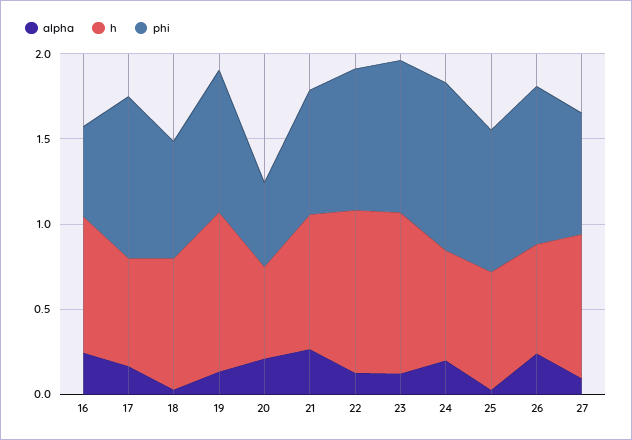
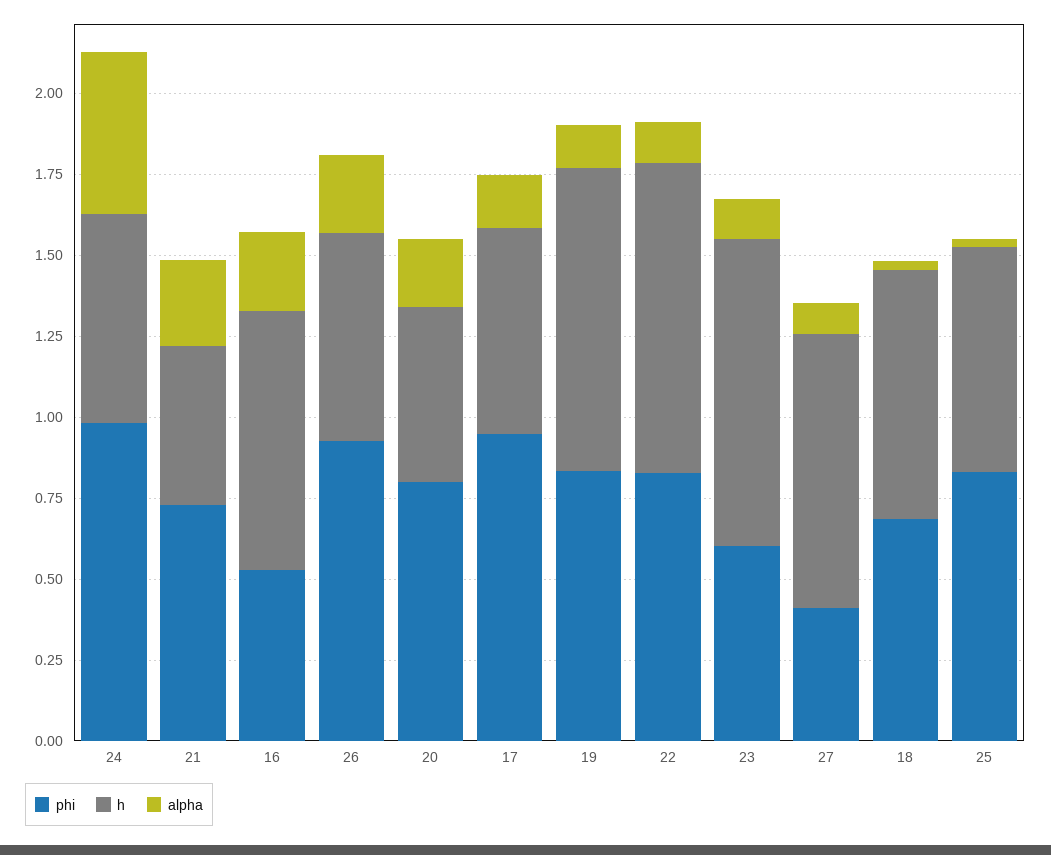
  {
    "alpha": {
      "16": 0.25,
      "17": 0.15,
      "18": 0.05,
      "19": 0.15,
      "20": 0.2,
      "21": 0.25,
      "22": 0.15,
      "23": 0.1,
-     "24": 0.2,
+     "24": 0.5,
      "25": 0.05,
      "26": 0.25,
      "27": 0.1
    },
    "h": {
      "16": 0.8,
      "17": 0.65,
      "18": 0.75,
      "19": 0.95,
      "20": 0.55,
-     "21": 0.8,
+     "21": 0.5,
      "22": 0.95,
      "23": 0.95,
      "24": 0.65,
      "25": 0.7,
      "26": 0.65,
      "27": 0.85
    },
    "phi": {
      "16": 0.55,
      "17": 0.95,
      "18": 0.7,
      "19": 0.85,
-     "20": 0.5,
+     "20": 0.8,
      "21": 0.75,
      "22": 0.85,
-     "23": 0.9,
+     "23": 0.6,
      "24": 1,
      "25": 0.85,
      "26": 0.95,
-     "27": 0.7
+     "27": 0.4
    }
  }

